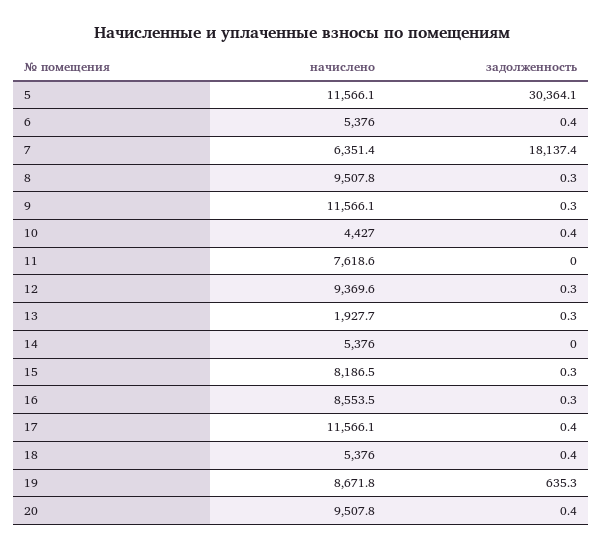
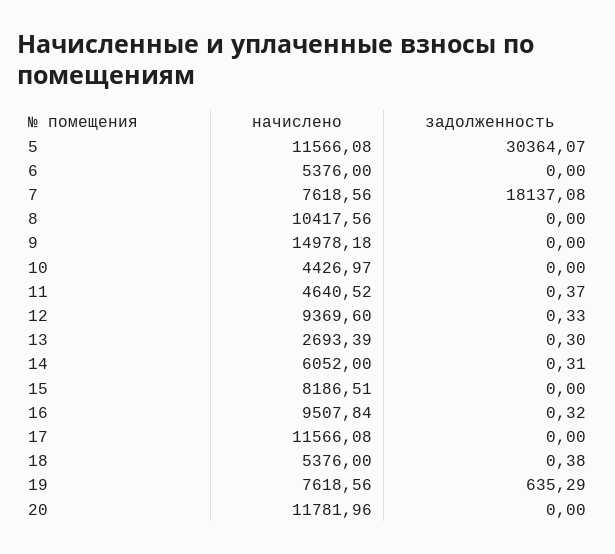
  {
    "начислено": {
      "5": 11566.08,
      "6": 5376,
-     "7": 6351.4,
+     "7": 7618.56,
-     "8": 9507.8,
+     "8": 10417.56,
-     "9": 11566.1,
+     "9": 14978.18,
      "10": 4426.97,
-     "11": 7618.6,
+     "11": 4640.52,
      "12": 9369.6,
-     "13": 1927.7,
+     "13": 2693.39,
-     "14": 5376,
+     "14": 6052,
      "15": 8186.51,
-     "16": 8553.5,
+     "16": 9507.84,
      "17": 11566.08,
      "18": 5376,
-     "19": 8671.8,
+     "19": 7618.56,
-     "20": 9507.8
+     "20": 11781.96
    },
    "задолженность": {
      "5": 30364.07,
-     "6": 0.4,
+     "6": 0,
-     "7": 18137.4,
+     "7": 18137.08,
-     "8": 0.3,
+     "8": 0,
-     "9": 0.3,
+     "9": 0,
-     "10": 0.4,
+     "10": 0,
-     "11": 0,
+     "11": 0.37,
      "12": 0.33,
      "13": 0.3,
-     "14": 0,
+     "14": 0.31,
-     "15": 0.3,
+     "15": 0,
      "16": 0.32,
-     "17": 0.4,
+     "17": 0,
      "18": 0.38,
      "19": 635.29,
-     "20": 0.4
+     "20": 0
    }
  }

